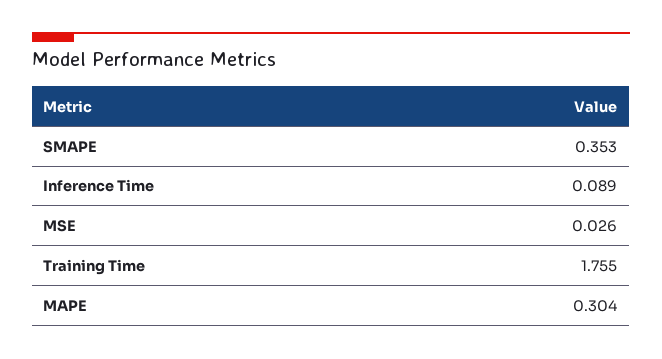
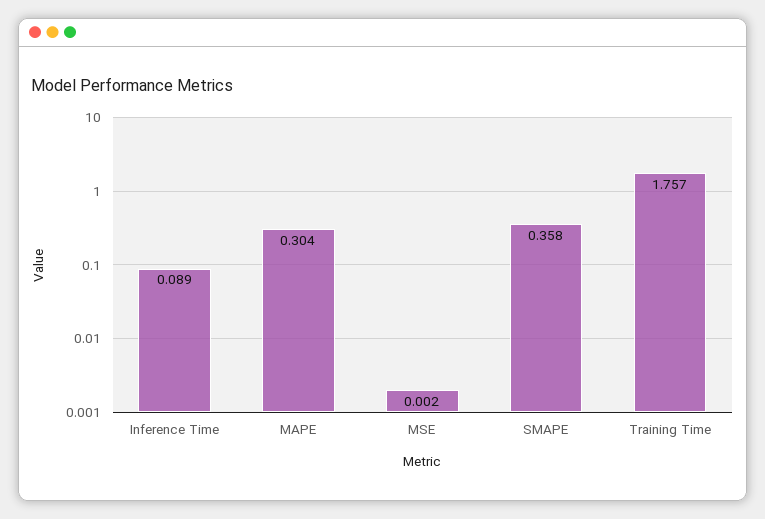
  {
-   "SMAPE": 0.353,
+   "SMAPE": 0.358,
    "Inference Time": 0.089,
-   "MSE": 0.026,
+   "MSE": 0.002,
-   "Training Time": 1.755,
+   "Training Time": 1.757,
    "MAPE": 0.304
  }

